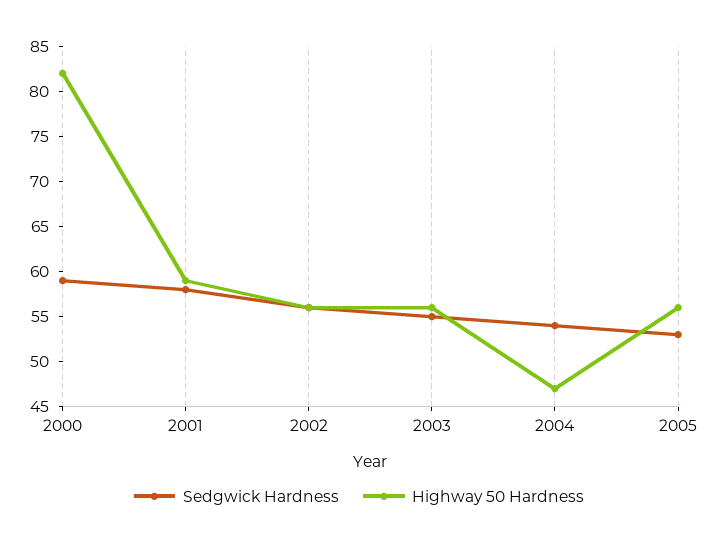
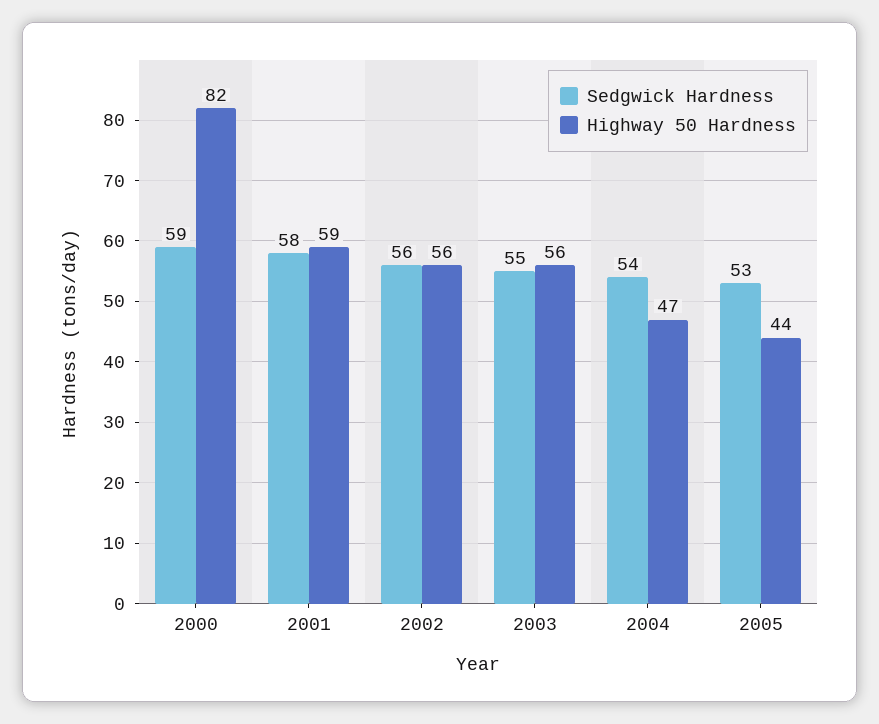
  {
    "Sedgwick Hardness": {
      "2000": 59,
      "2001": 58,
      "2002": 56,
      "2003": 55,
      "2004": 54,
      "2005": 53
    },
    "Highway 50 Hardness": {
      "2000": 82,
      "2001": 59,
      "2002": 56,
      "2003": 56,
      "2004": 47,
-     "2005": 56
+     "2005": 44
    }
  }

